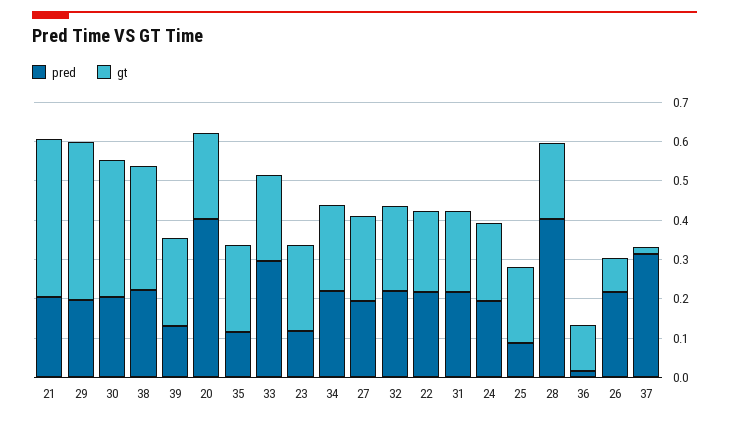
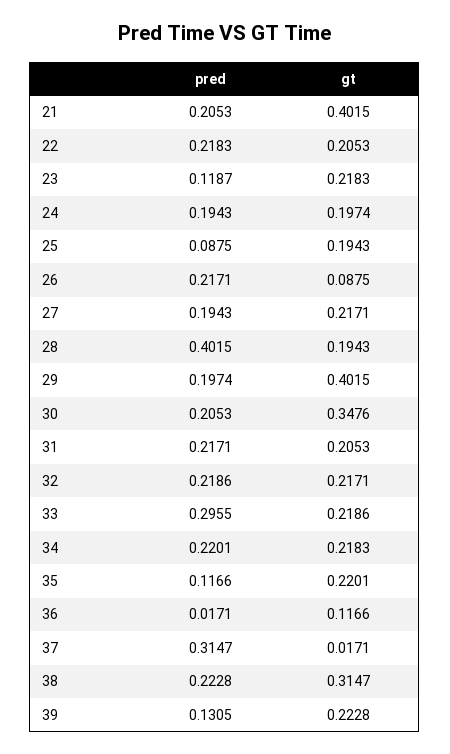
  {
    "pred": {
      "21": 0.2053,
      "29": 0.1974,
      "30": 0.2053,
      "38": 0.2228,
      "39": 0.1305,
-     "20": 0.4,
      "35": 0.1166,
      "33": 0.2955,
      "23": 0.1187,
      "34": 0.2201,
      "27": 0.1943,
      "32": 0.2186,
      "22": 0.2183,
      "31": 0.2171,
      "24": 0.1943,
      "25": 0.0875,
      "28": 0.4015,
      "36": 0.0171,
      "26": 0.2171,
      "37": 0.3147
    },
    "gt": {
      "21": 0.4015,
      "29": 0.4015,
      "30": 0.3476,
      "38": 0.3147,
      "39": 0.2228,
-     "20": 0.225,
      "35": 0.2201,
      "33": 0.2186,
      "23": 0.2183,
      "34": 0.2183,
      "27": 0.2171,
      "32": 0.2171,
      "22": 0.2053,
      "31": 0.2053,
      "24": 0.1974,
      "25": 0.1943,
      "28": 0.1943,
      "36": 0.1166,
      "26": 0.0875,
      "37": 0.0171
    }
  }

